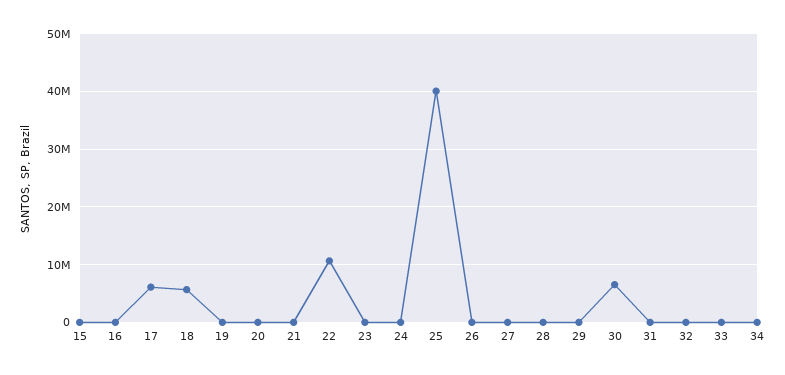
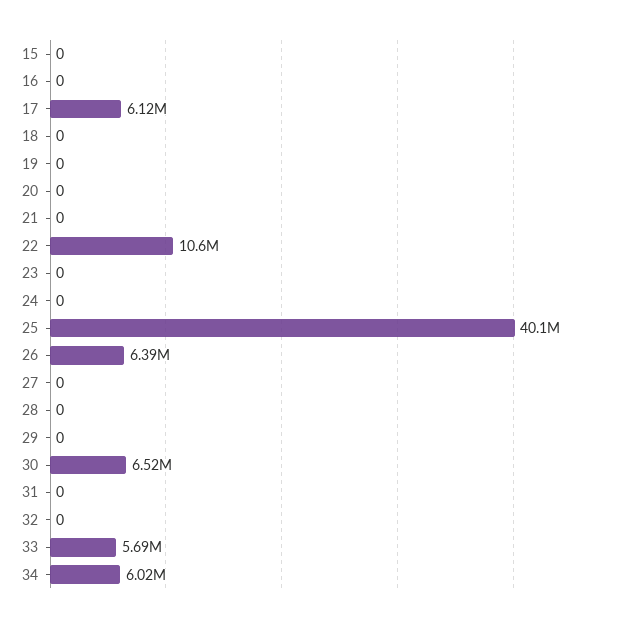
  {
    "15": 0,
    "16": 0,
    "17": 6120000,
-   "18": 6000000,
+   "18": 0,
    "19": 0,
    "20": 0,
    "21": 0,
    "22": 10600000,
    "23": 0,
    "24": 0,
    "25": 40100000,
-   "26": 0,
+   "26": 6390000,
    "27": 0,
    "28": 0,
    "29": 0,
    "30": 6520000,
    "31": 0,
    "32": 0,
-   "33": 0,
+   "33": 5690000,
-   "34": 0
+   "34": 6020000
  }

